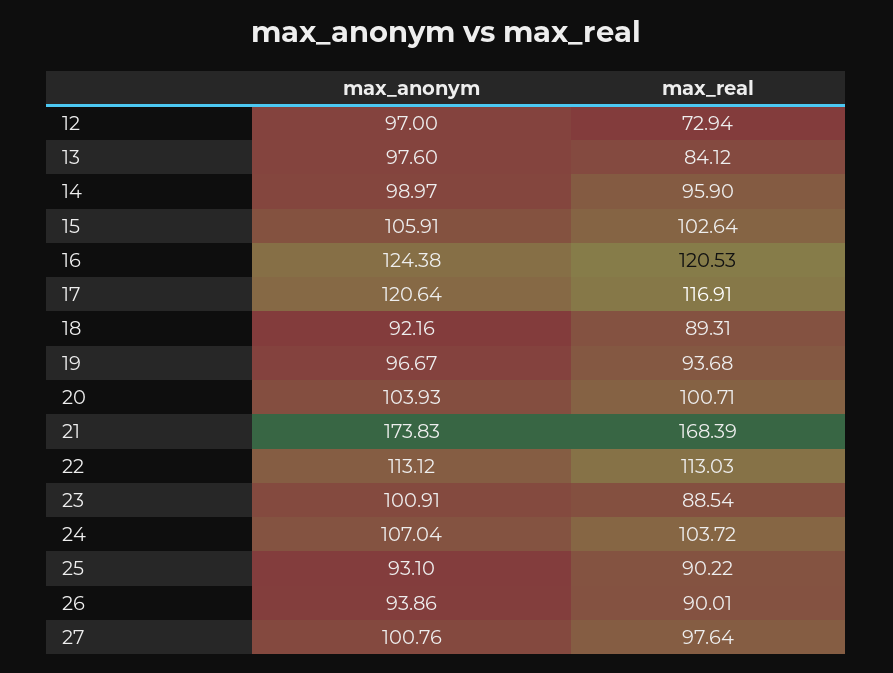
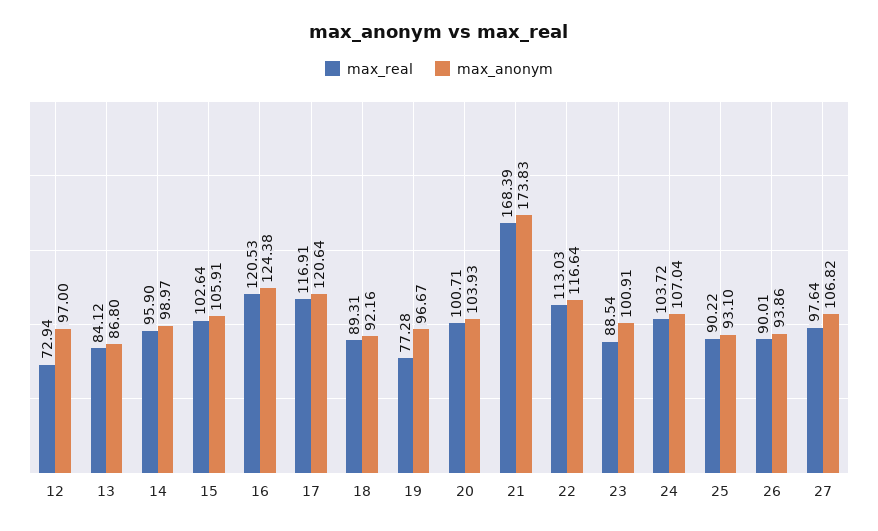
  {
    "max_anonym": {
      "12": 97,
-     "13": 97.6,
+     "13": 86.8,
      "14": 98.97,
      "15": 105.91,
      "16": 124.38,
      "17": 120.64,
      "18": 92.16,
      "19": 96.67,
      "20": 103.93,
      "21": 173.83,
-     "22": 113.12,
+     "22": 116.64,
      "23": 100.91,
      "24": 107.04,
      "25": 93.1,
      "26": 93.86,
-     "27": 100.76
+     "27": 106.82
    },
    "max_real": {
      "12": 72.94,
      "13": 84.12,
      "14": 95.9,
      "15": 102.64,
      "16": 120.53,
      "17": 116.91,
      "18": 89.31,
-     "19": 93.68,
+     "19": 77.28,
      "20": 100.71,
      "21": 168.39,
      "22": 113.03,
      "23": 88.54,
      "24": 103.72,
      "25": 90.22,
      "26": 90.01,
      "27": 97.64
    }
  }

